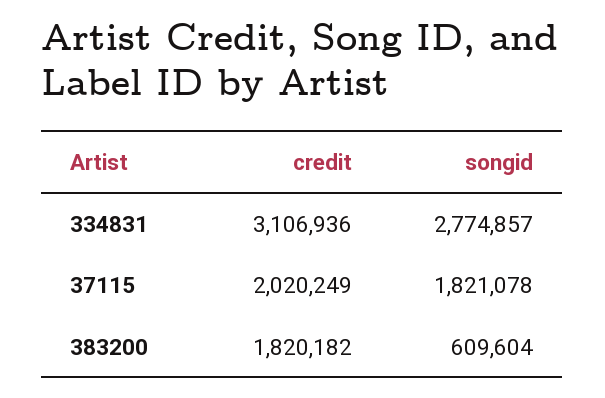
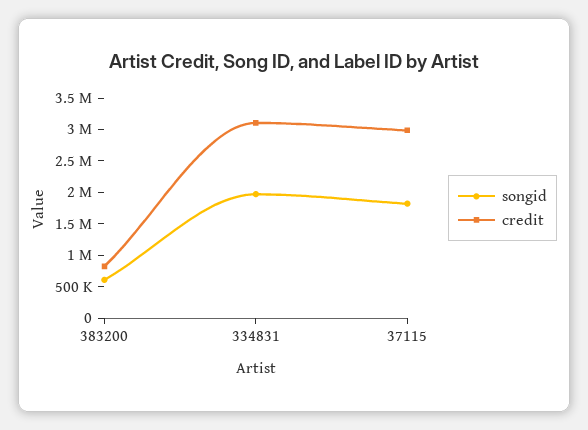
  {
    "credit": {
      "334831": 3106936,
-     "37115": 2020249,
+     "37115": 3000000,
-     "383200": 1820182
+     "383200": 750000
    },
    "songid": {
-     "334831": 2774857,
+     "334831": 2000000,
      "37115": 1821078,
      "383200": 609604
    }
  }

